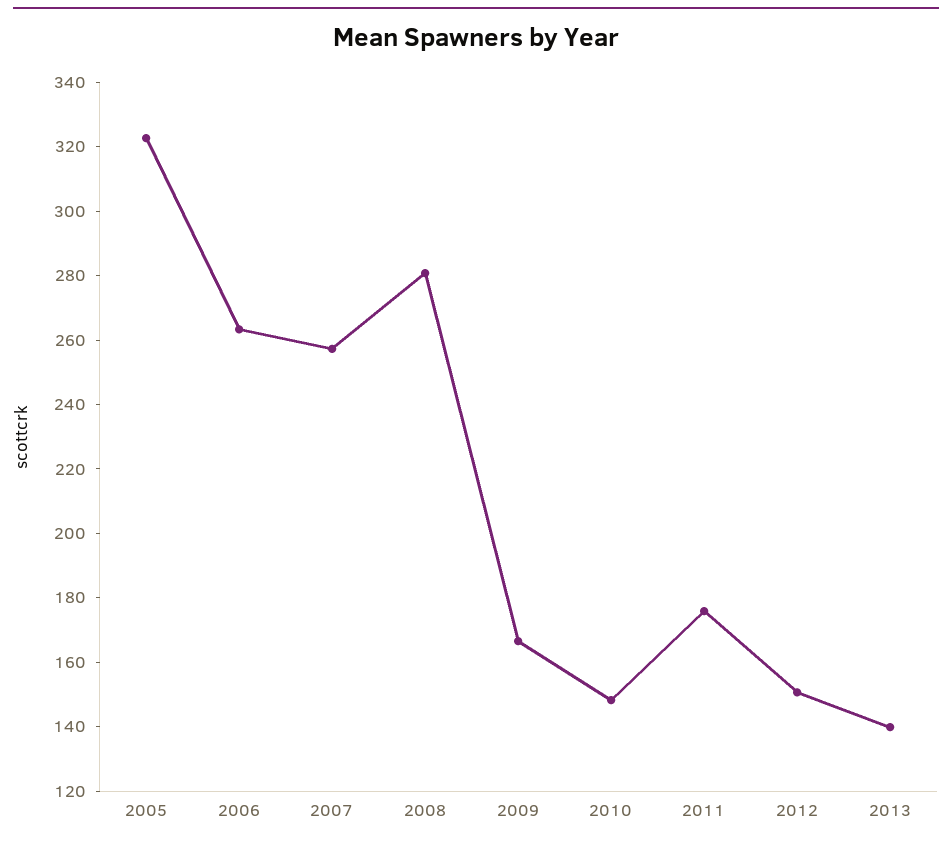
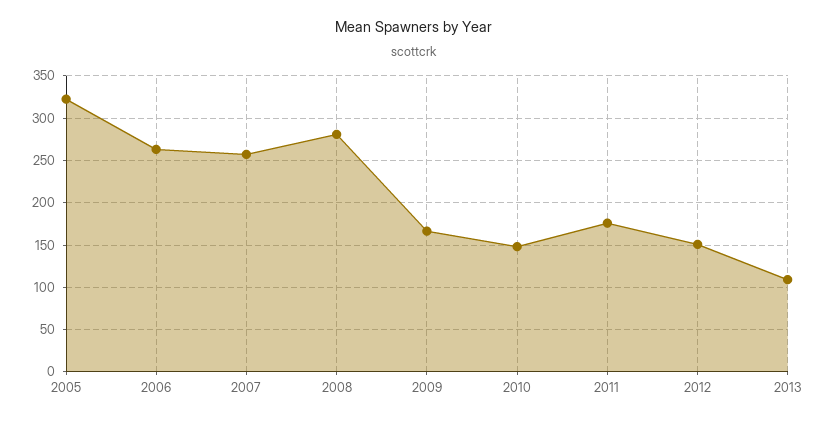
  {
    "2005": 325,
    "2006": 265,
    "2007": 255,
    "2008": 280,
    "2009": 165,
    "2010": 150,
    "2011": 175,
    "2012": 150,
-   "2013": 140
+   "2013": 110
  }

